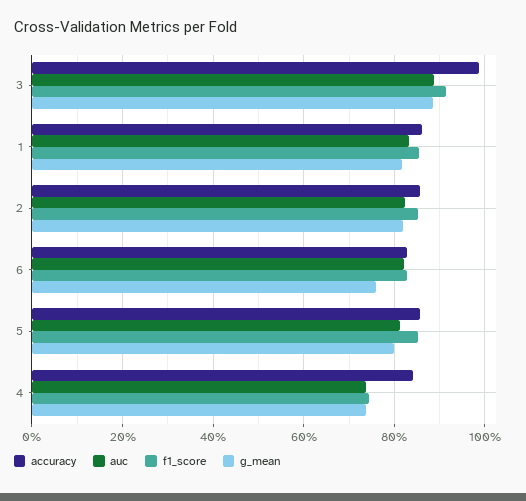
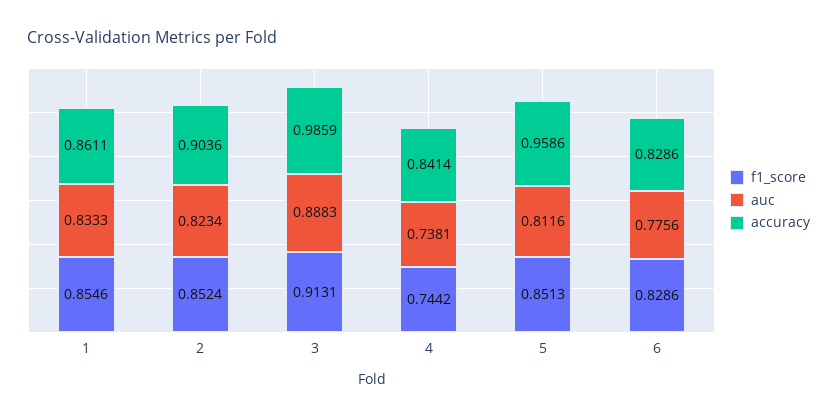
  {
    "accuracy": {
      "3": 0.9859,
      "1": 0.8611,
-     "2": 0.86,
+     "2": 0.9036,
      "6": 0.8286,
-     "5": 0.86,
+     "5": 0.9586,
      "4": 0.8414
    },
    "auc": {
      "3": 0.8883,
      "1": 0.8333,
      "2": 0.8234,
-     "6": 0.82,
+     "6": 0.7756,
      "5": 0.8116,
      "4": 0.7381
    },
    "f1_score": {
      "3": 0.9131,
      "1": 0.8546,
      "2": 0.8524,
      "6": 0.8286,
      "5": 0.8513,
      "4": 0.7442
-   },
+   }
-   "g_mean": {
-     "3": 0.88,
-     "1": 0.82,
-     "2": 0.82,
-     "6": 0.76,
-     "5": 0.8,
-     "4": 0.74
-   }
  }

